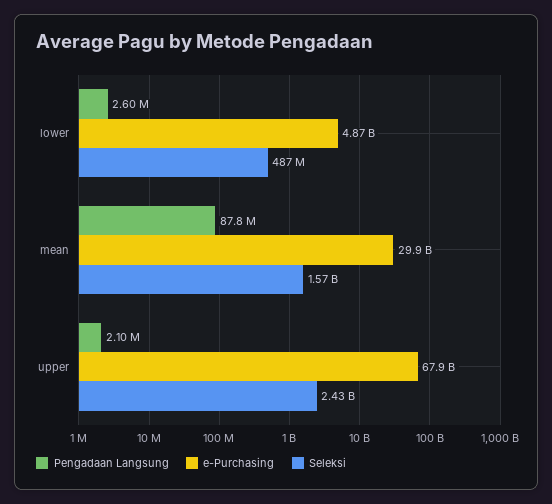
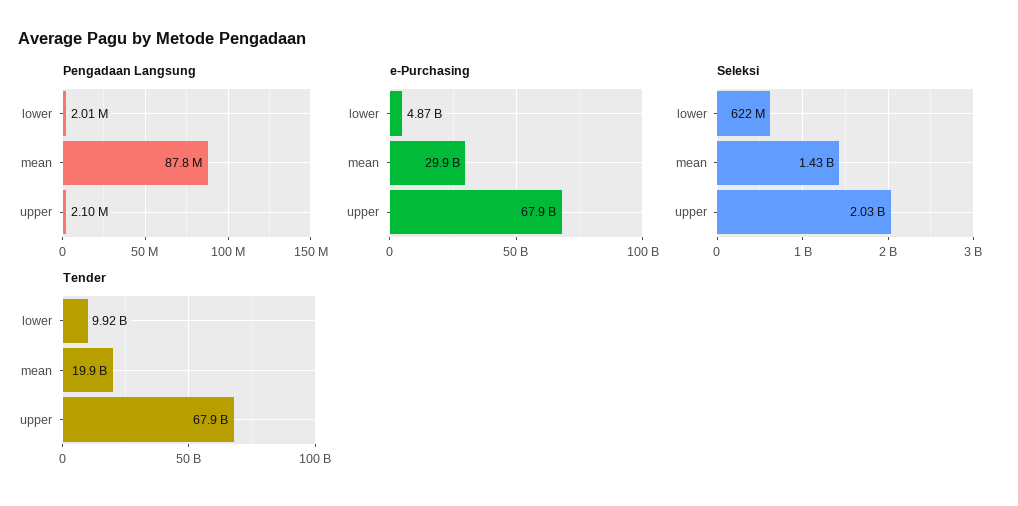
  {
    "Pengadaan Langsung": {
-     "lower": 2600000,
+     "lower": 2010000,
      "mean": 87800000,
      "upper": 2100000
    },
    "e-Purchasing": {
      "lower": 4870000000,
      "mean": 29900000000,
      "upper": 67900000000
    },
    "Seleksi": {
-     "lower": 487000000,
+     "lower": 622000000,
-     "mean": 1570000000,
+     "mean": 1430000000,
-     "upper": 2430000000
+     "upper": 2030000000
-   }
+   },
+   "Tender": {
+     "lower": 9920000000,
+     "mean": 19900000000,
+     "upper": 67900000000
+   }
  }

